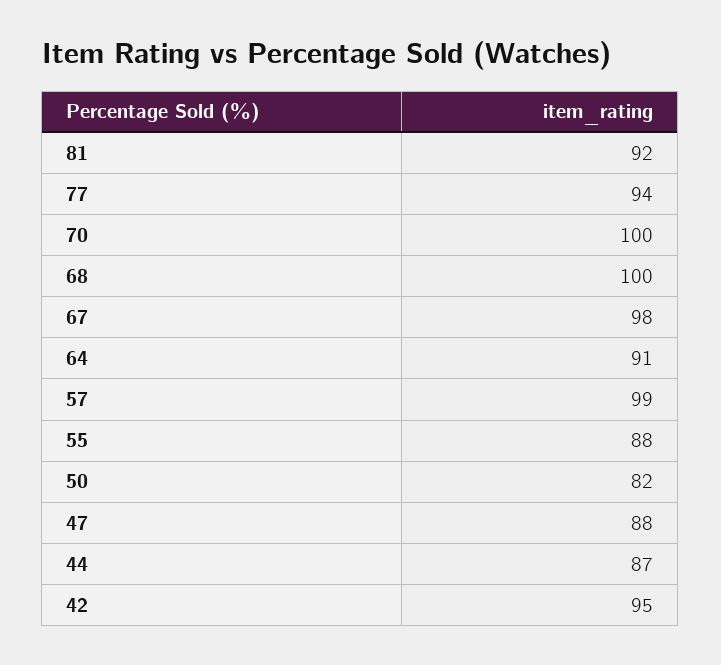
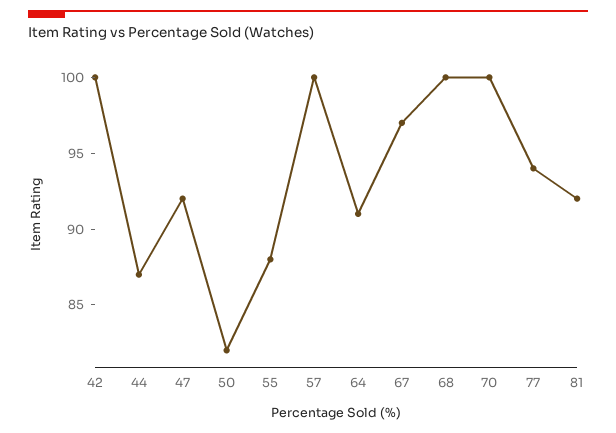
  {
    "81": 92,
    "77": 94,
    "70": 100,
    "68": 100,
-   "67": 98,
+   "67": 97,
    "64": 91,
-   "57": 99,
+   "57": 100,
    "55": 88,
    "50": 82,
-   "47": 88,
+   "47": 92,
    "44": 87,
-   "42": 95
+   "42": 100
  }

